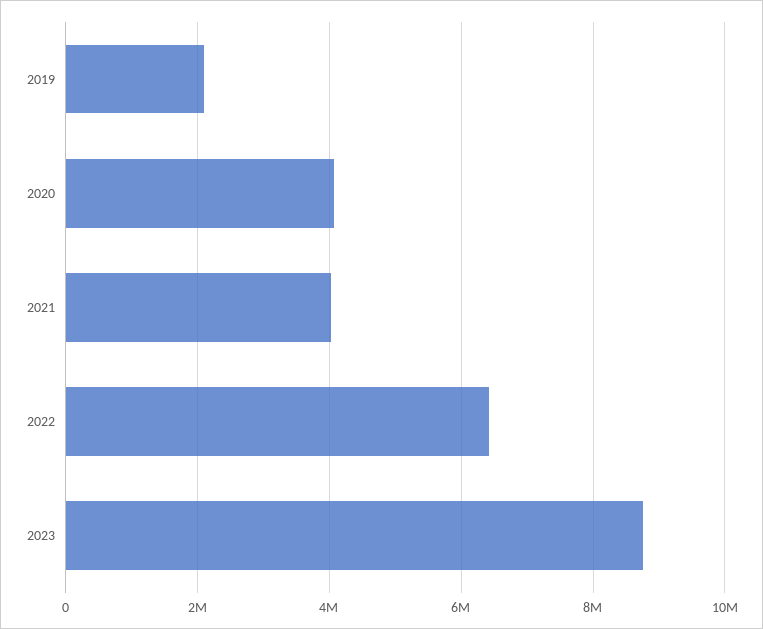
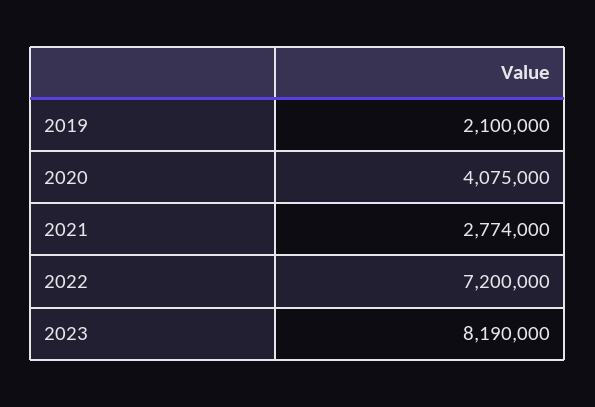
  {
    "2019": 2100000,
    "2020": 4075000,
-   "2021": 4000000,
+   "2021": 2774000,
-   "2022": 6400000,
+   "2022": 7200000,
-   "2023": 8800000
+   "2023": 8190000
  }

